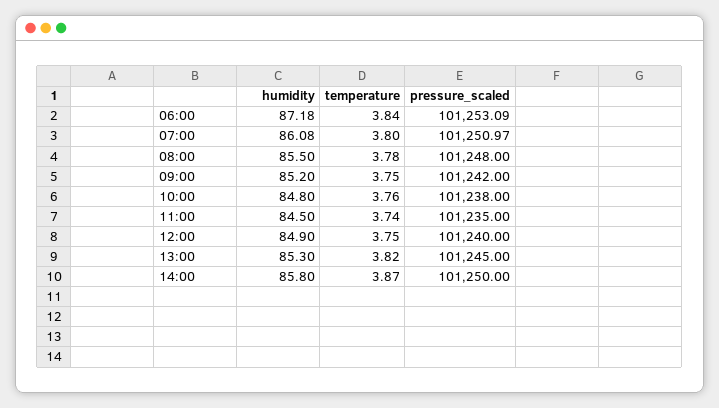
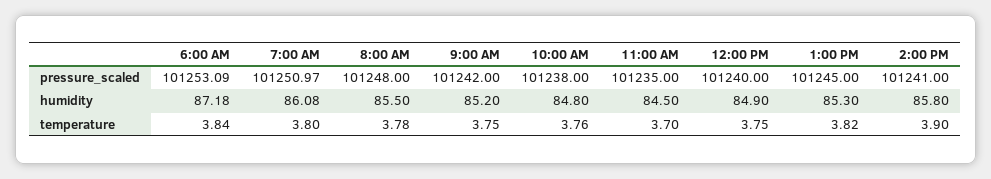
  {
    "humidity": {
      "06:00": 87.18,
      "07:00": 86.08,
      "08:00": 85.5,
      "09:00": 85.2,
      "10:00": 84.8,
      "11:00": 84.5,
      "12:00": 84.9,
      "13:00": 85.3,
      "14:00": 85.8
    },
    "temperature": {
      "06:00": 3.84,
      "07:00": 3.8,
      "08:00": 3.78,
      "09:00": 3.75,
      "10:00": 3.76,
-     "11:00": 3.74,
+     "11:00": 3.7,
      "12:00": 3.75,
      "13:00": 3.82,
-     "14:00": 3.87
+     "14:00": 3.9
    },
    "pressure_scaled": {
      "06:00": 101253.09,
      "07:00": 101250.97,
      "08:00": 101248,
      "09:00": 101242,
      "10:00": 101238,
      "11:00": 101235,
      "12:00": 101240,
      "13:00": 101245,
-     "14:00": 101250
+     "14:00": 101241
    }
  }

